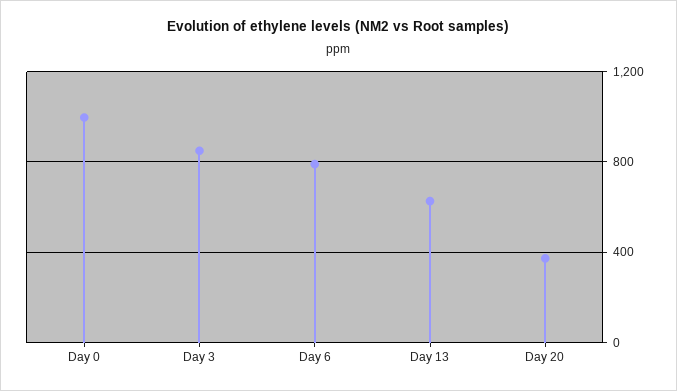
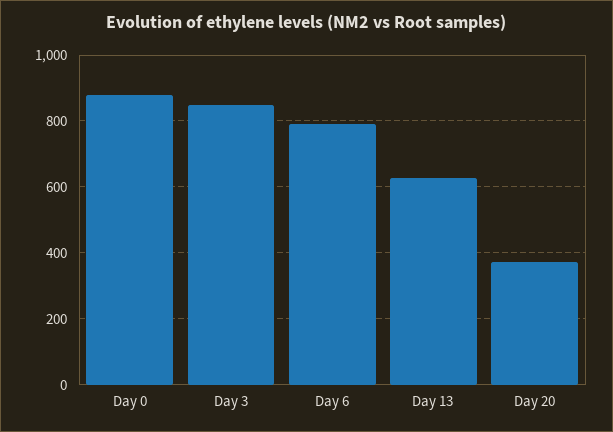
  {
-   "Day 0": 1000,
+   "Day 0": 880,
    "Day 3": 840,
    "Day 6": 800,
    "Day 13": 620,
    "Day 20": 380
  }

